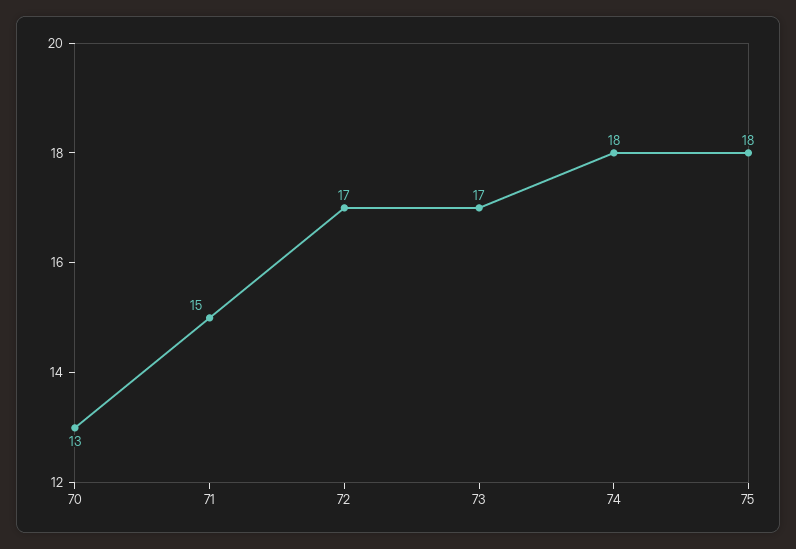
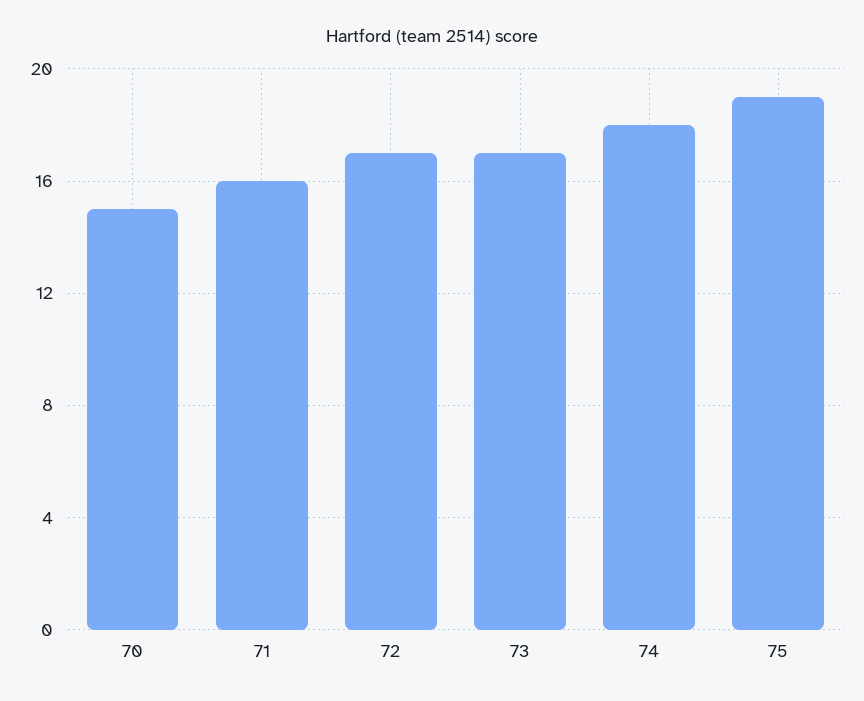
  {
-   "70": 13,
+   "70": 15,
-   "71": 15,
+   "71": 16,
    "72": 17,
    "73": 17,
    "74": 18,
-   "75": 18
+   "75": 19
  }

